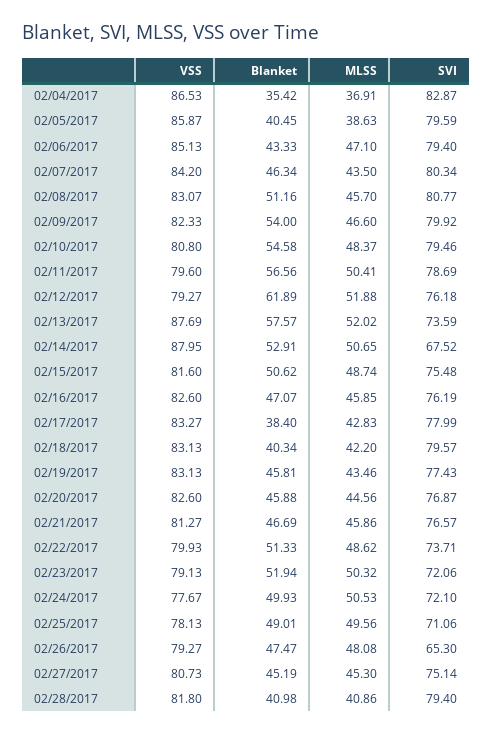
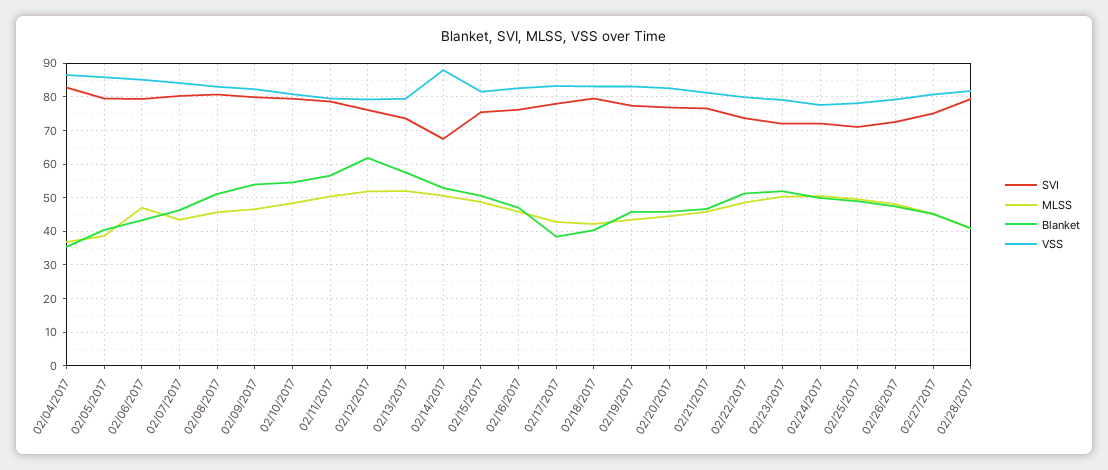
  {
    "VSS": {
      "02/04/2017": 86.53,
      "02/05/2017": 85.87,
      "02/06/2017": 85.13,
      "02/07/2017": 84.2,
      "02/08/2017": 83.07,
      "02/09/2017": 82.33,
      "02/10/2017": 80.8,
      "02/11/2017": 79.6,
      "02/12/2017": 79.27,
-     "02/13/2017": 87.69,
+     "02/13/2017": 80,
      "02/14/2017": 87.95,
      "02/15/2017": 81.6,
      "02/16/2017": 82.6,
      "02/17/2017": 83.27,
      "02/18/2017": 83.13,
      "02/19/2017": 83.13,
      "02/20/2017": 82.6,
      "02/21/2017": 81.27,
      "02/22/2017": 79.93,
      "02/23/2017": 79.13,
      "02/24/2017": 77.67,
      "02/25/2017": 78.13,
      "02/26/2017": 79.27,
      "02/27/2017": 80.73,
      "02/28/2017": 81.8
    },
    "Blanket": {
      "02/04/2017": 35.42,
      "02/05/2017": 40.45,
      "02/06/2017": 43.33,
      "02/07/2017": 46.34,
      "02/08/2017": 51.16,
      "02/09/2017": 54,
      "02/10/2017": 54.58,
      "02/11/2017": 56.56,
      "02/12/2017": 61.89,
      "02/13/2017": 57.57,
      "02/14/2017": 52.91,
      "02/15/2017": 50.62,
      "02/16/2017": 47.07,
      "02/17/2017": 38.4,
      "02/18/2017": 40.34,
      "02/19/2017": 45.81,
      "02/20/2017": 45.88,
      "02/21/2017": 46.69,
      "02/22/2017": 51.33,
      "02/23/2017": 51.94,
      "02/24/2017": 49.93,
      "02/25/2017": 49.01,
      "02/26/2017": 47.47,
      "02/27/2017": 45.19,
      "02/28/2017": 40.98
    },
    "MLSS": {
      "02/04/2017": 36.91,
      "02/05/2017": 38.63,
      "02/06/2017": 47.1,
      "02/07/2017": 43.5,
      "02/08/2017": 45.7,
      "02/09/2017": 46.6,
      "02/10/2017": 48.37,
      "02/11/2017": 50.41,
      "02/12/2017": 51.88,
      "02/13/2017": 52.02,
      "02/14/2017": 50.65,
      "02/15/2017": 48.74,
      "02/16/2017": 45.85,
      "02/17/2017": 42.83,
      "02/18/2017": 42.2,
      "02/19/2017": 43.46,
      "02/20/2017": 44.56,
      "02/21/2017": 45.86,
      "02/22/2017": 48.62,
      "02/23/2017": 50.32,
      "02/24/2017": 50.53,
      "02/25/2017": 49.56,
      "02/26/2017": 48.08,
      "02/27/2017": 45.3,
      "02/28/2017": 40.86
    },
    "SVI": {
      "02/04/2017": 82.87,
      "02/05/2017": 79.59,
      "02/06/2017": 79.4,
      "02/07/2017": 80.34,
      "02/08/2017": 80.77,
      "02/09/2017": 79.92,
      "02/10/2017": 79.46,
      "02/11/2017": 78.69,
      "02/12/2017": 76.18,
      "02/13/2017": 73.59,
      "02/14/2017": 67.52,
      "02/15/2017": 75.48,
      "02/16/2017": 76.19,
      "02/17/2017": 77.99,
      "02/18/2017": 79.57,
      "02/19/2017": 77.43,
      "02/20/2017": 76.87,
      "02/21/2017": 76.57,
      "02/22/2017": 73.71,
      "02/23/2017": 72.06,
      "02/24/2017": 72.1,
      "02/25/2017": 71.06,
-     "02/26/2017": 65.3,
+     "02/26/2017": 72,
      "02/27/2017": 75.14,
      "02/28/2017": 79.4
    }
  }

